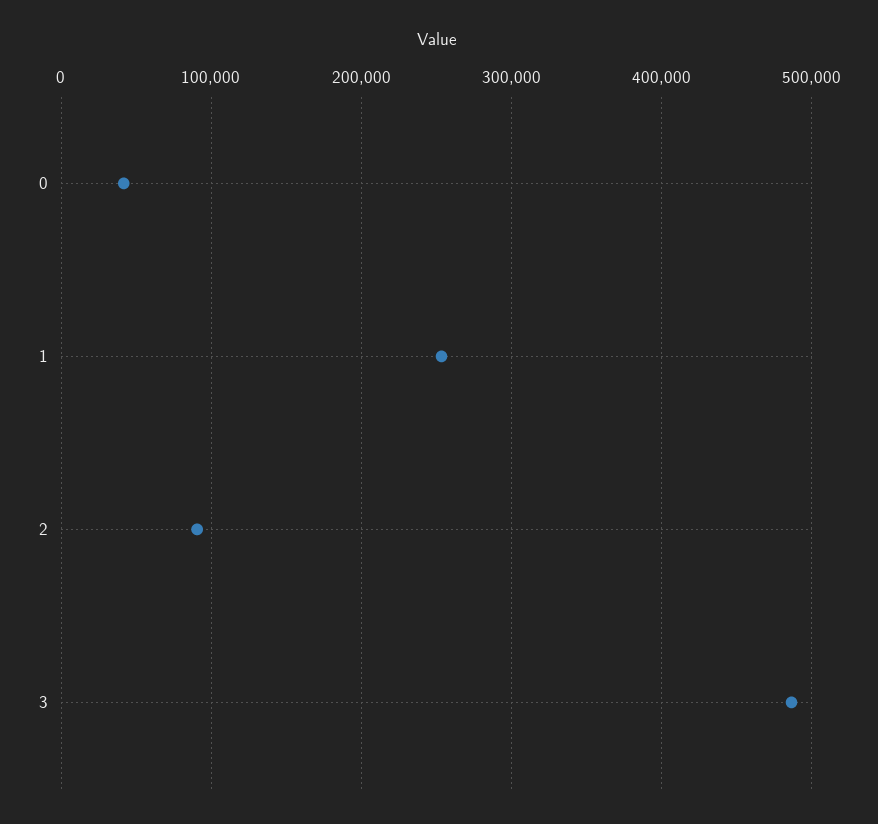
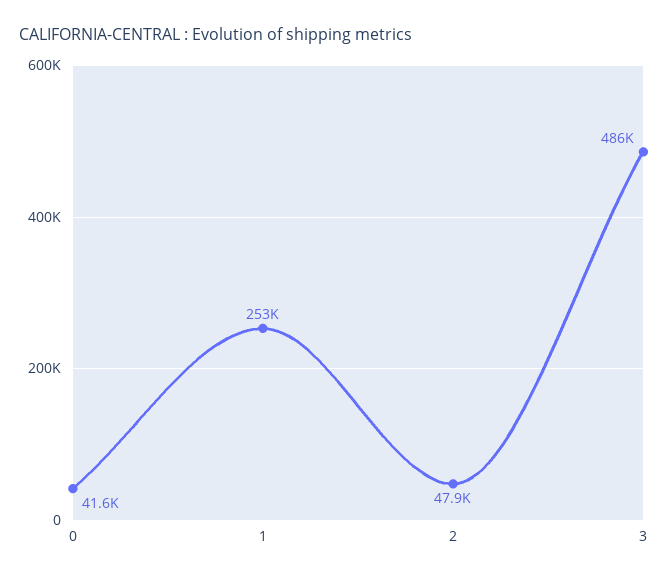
  {
    "0": 41600,
    "1": 253000,
-   "2": 90000,
+   "2": 47900,
    "3": 486000
  }

